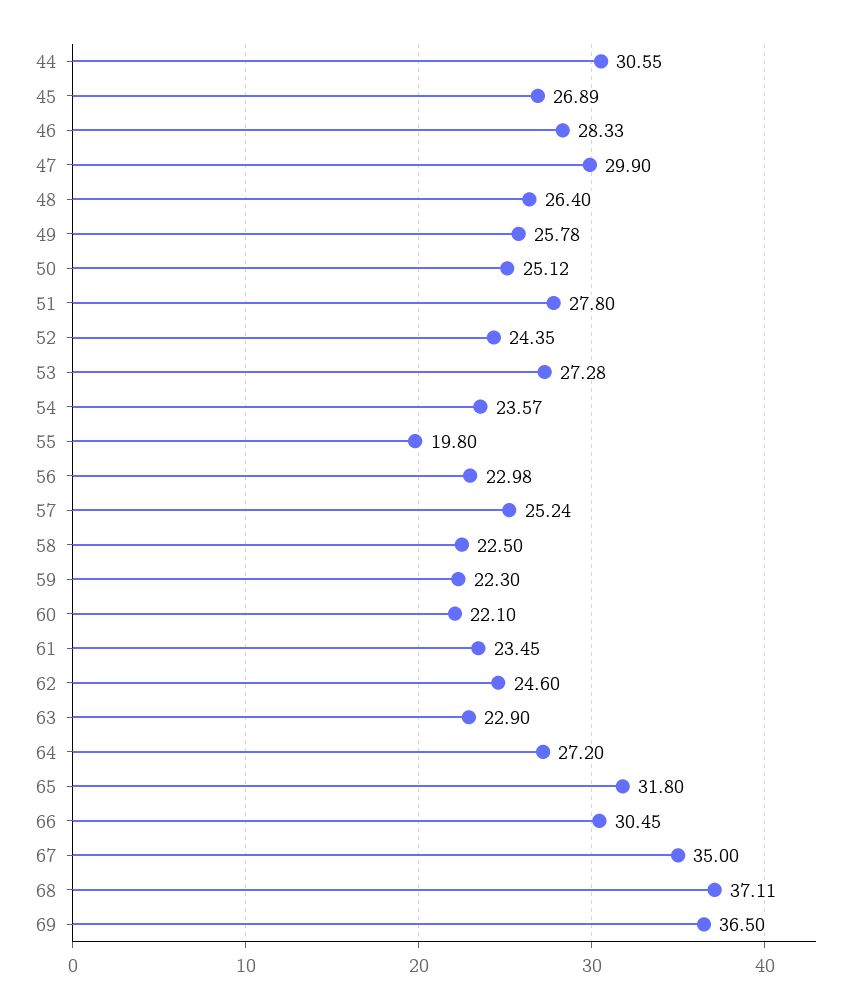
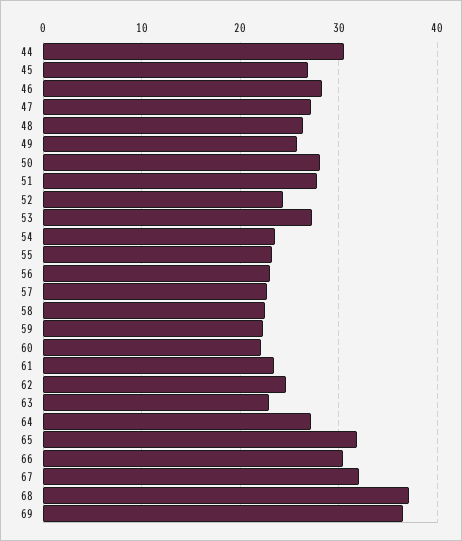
  {
    "44": 30.55,
    "45": 26.89,
    "46": 28.33,
-   "47": 29.9,
+   "47": 27,
    "48": 26.4,
    "49": 25.78,
-   "50": 25.12,
+   "50": 28,
    "51": 27.8,
    "52": 24.35,
    "53": 27.28,
    "54": 23.57,
-   "55": 19.8,
+   "55": 23,
    "56": 22.98,
-   "57": 25.24,
+   "57": 23,
    "58": 22.5,
    "59": 22.3,
    "60": 22.1,
    "61": 23.45,
    "62": 24.6,
    "63": 22.9,
    "64": 27.2,
    "65": 31.8,
    "66": 30.45,
-   "67": 35,
+   "67": 32,
    "68": 37.11,
    "69": 36.5
  }

